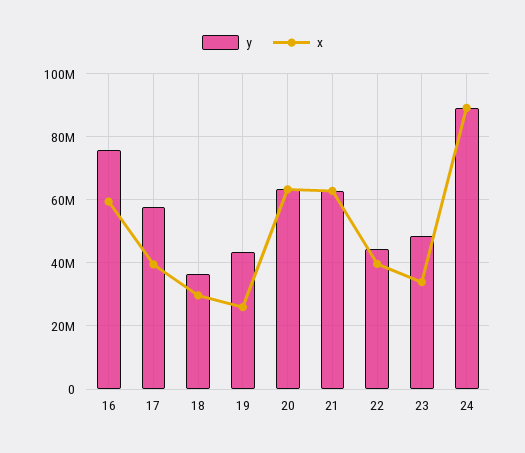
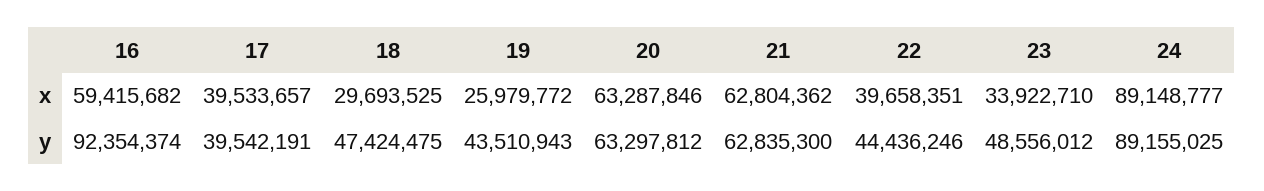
  {
    "y": {
-     "16": 76000000,
+     "16": 92354374,
-     "17": 58000000,
+     "17": 39542191,
-     "18": 36000000,
+     "18": 47424475,
      "19": 43510943,
      "20": 63297812,
      "21": 62835300,
      "22": 44436246,
      "23": 48556012,
      "24": 89155025
    },
    "x": {
      "16": 59415682,
      "17": 39533657,
      "18": 29693525,
      "19": 25979772,
      "20": 63287846,
      "21": 62804362,
      "22": 39658351,
      "23": 33922710,
      "24": 89148777
    }
  }

